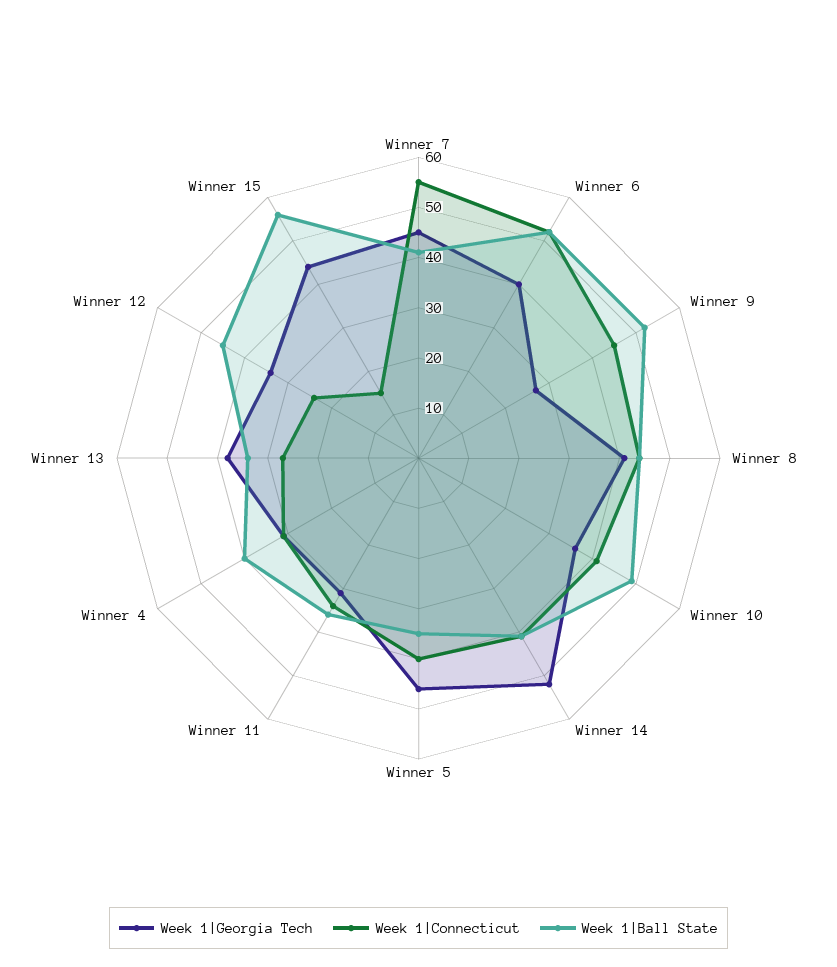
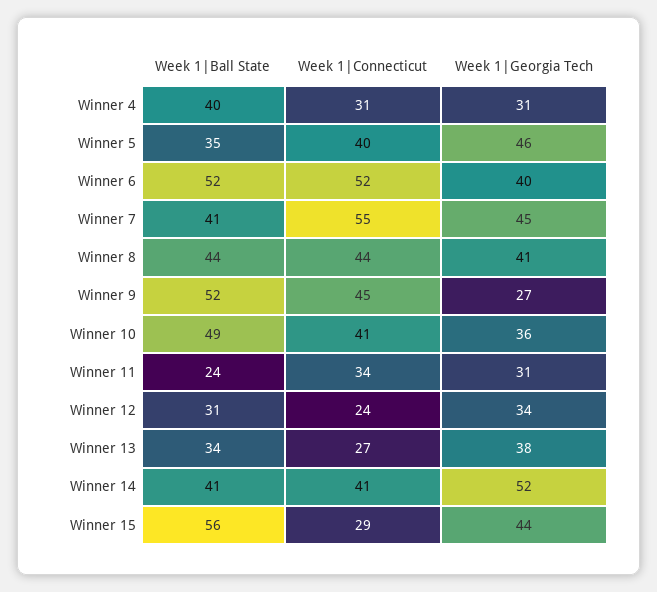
  {
    "Week 1|Georgia Tech": {
      "Winner 7": 45,
      "Winner 6": 40,
      "Winner 9": 27,
      "Winner 8": 41,
      "Winner 10": 36,
      "Winner 14": 52,
      "Winner 5": 46,
      "Winner 11": 31,
      "Winner 4": 31,
      "Winner 13": 38,
      "Winner 12": 34,
      "Winner 15": 44
    },
    "Week 1|Connecticut": {
      "Winner 7": 55,
      "Winner 6": 52,
      "Winner 9": 45,
      "Winner 8": 44,
      "Winner 10": 41,
      "Winner 14": 41,
      "Winner 5": 40,
      "Winner 11": 34,
      "Winner 4": 31,
      "Winner 13": 27,
      "Winner 12": 24,
-     "Winner 15": 15
+     "Winner 15": 29
    },
    "Week 1|Ball State": {
      "Winner 7": 41,
      "Winner 6": 52,
      "Winner 9": 52,
      "Winner 8": 44,
      "Winner 10": 49,
      "Winner 14": 41,
      "Winner 5": 35,
-     "Winner 11": 35,
+     "Winner 11": 24,
      "Winner 4": 40,
      "Winner 13": 34,
-     "Winner 12": 45,
+     "Winner 12": 31,
      "Winner 15": 56
    }
  }

